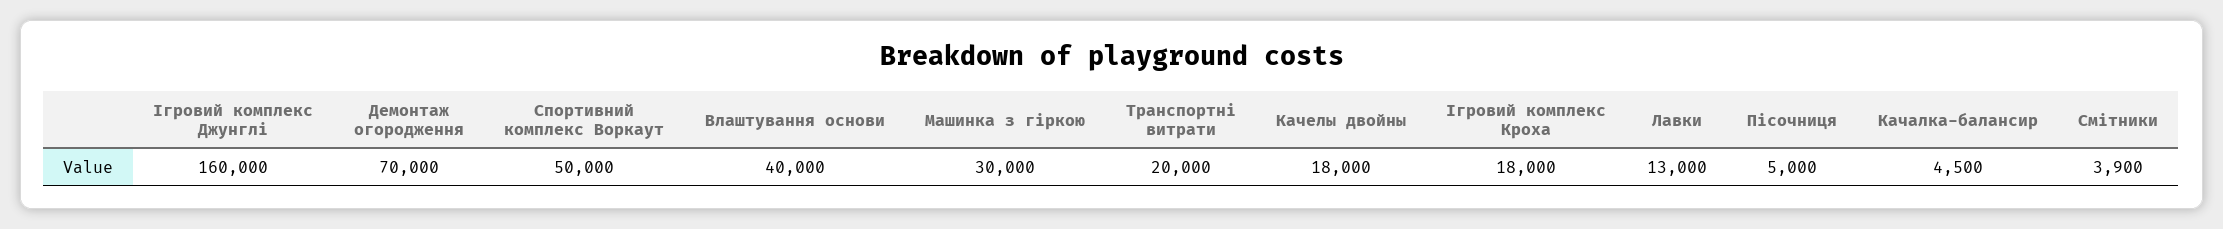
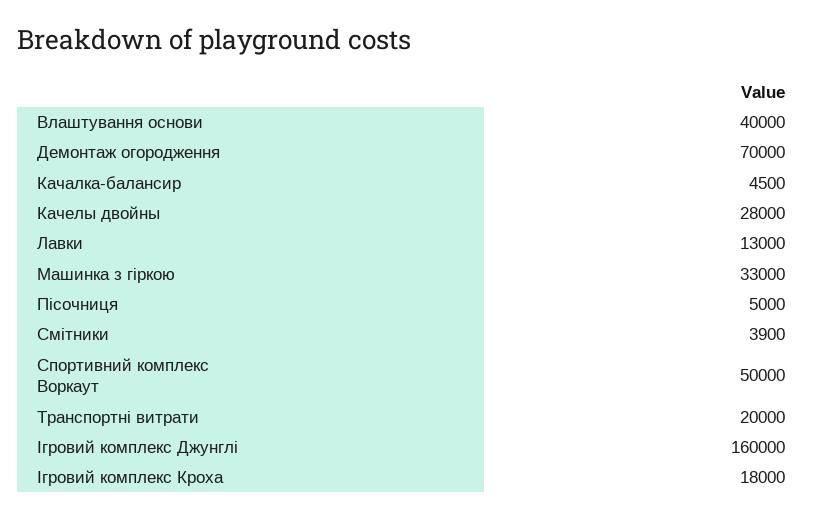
  {
    "Ігровий комплекс Джунглі": 160000,
    "Демонтаж огородження": 70000,
    "Спортивний комплекс Воркаут": 50000,
    "Влаштування основи": 40000,
-   "Машинка з гіркою": 30000,
+   "Машинка з гіркою": 33000,
    "Транспортні витрати": 20000,
-   "Качелы двойны": 18000,
+   "Качелы двойны": 28000,
    "Ігровий комплекс Кроха": 18000,
    "Лавки": 13000,
    "Пісочниця": 5000,
    "Качалка-балансир": 4500,
    "Смітники": 3900
  }

